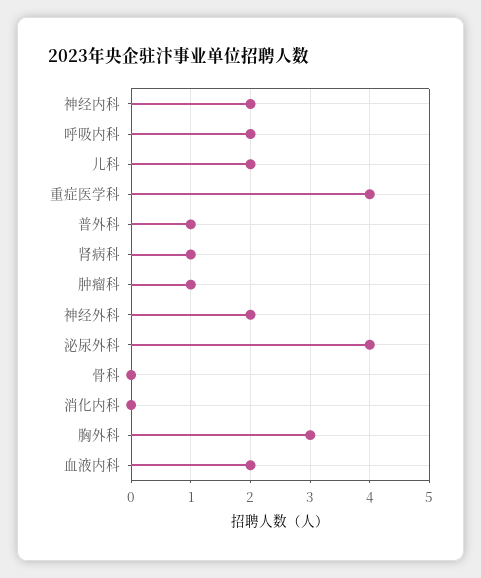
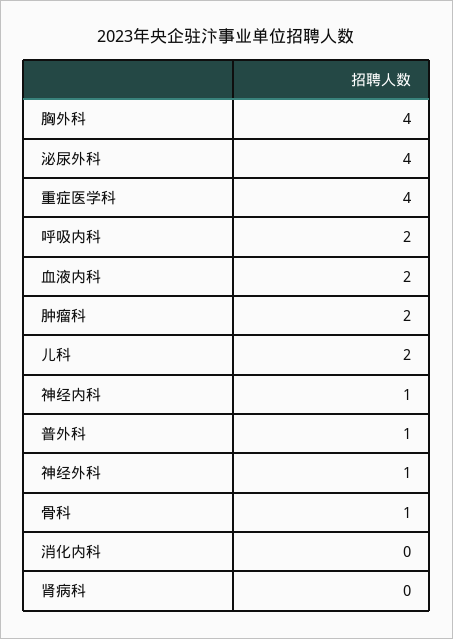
  {
-   "神经内科": 2,
+   "神经内科": 1,
    "呼吸内科": 2,
    "儿科": 2,
    "重症医学科": 4,
    "普外科": 1,
-   "肾病科": 1,
+   "肾病科": 0,
-   "肿瘤科": 1,
+   "肿瘤科": 2,
-   "神经外科": 2,
+   "神经外科": 1,
    "泌尿外科": 4,
-   "骨科": 0,
+   "骨科": 1,
    "消化内科": 0,
-   "胸外科": 3,
+   "胸外科": 4,
    "血液内科": 2
  }

